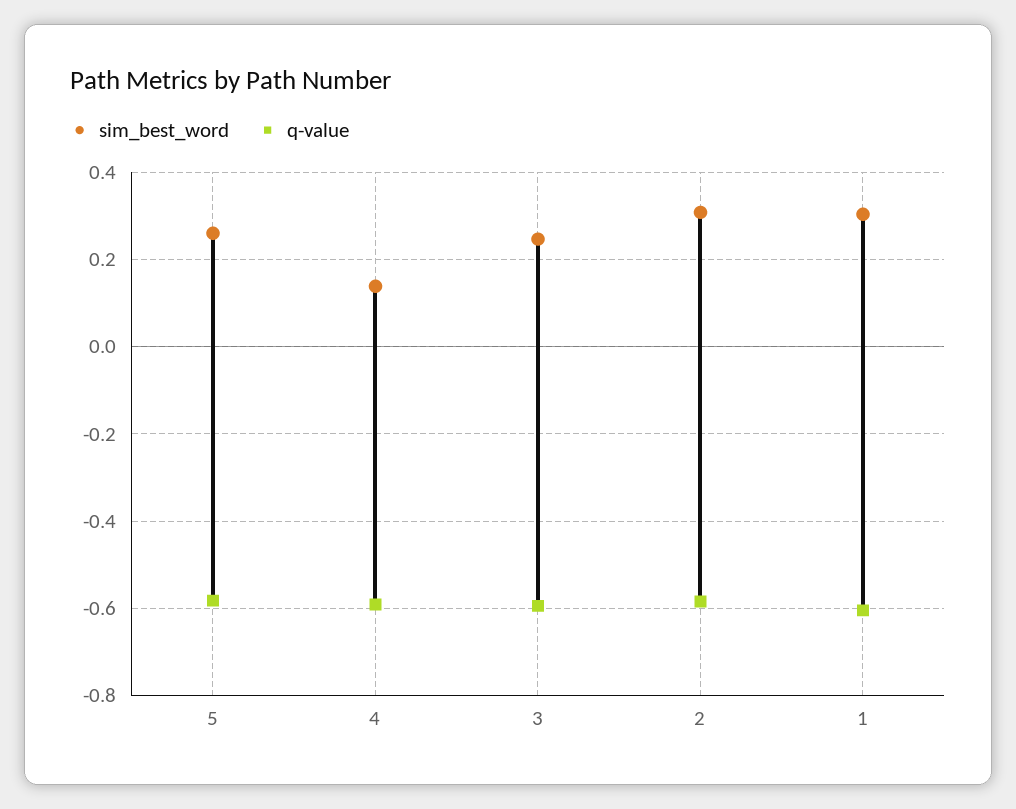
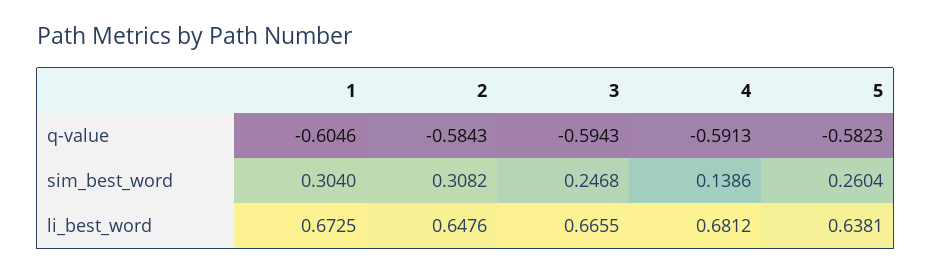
  {
    "sim_best_word": {
      "5": 0.2604,
      "4": 0.1386,
      "3": 0.2468,
      "2": 0.3082,
      "1": 0.304
    },
    "q-value": {
      "5": -0.5823,
      "4": -0.5913,
      "3": -0.5943,
      "2": -0.5843,
      "1": -0.6046
-   }
+   },
+   "li_best_word": {
+     "1": 0.6725,
+     "2": 0.6476,
+     "3": 0.6655,
+     "4": 0.6812,
+     "5": 0.6381
+   }
  }

